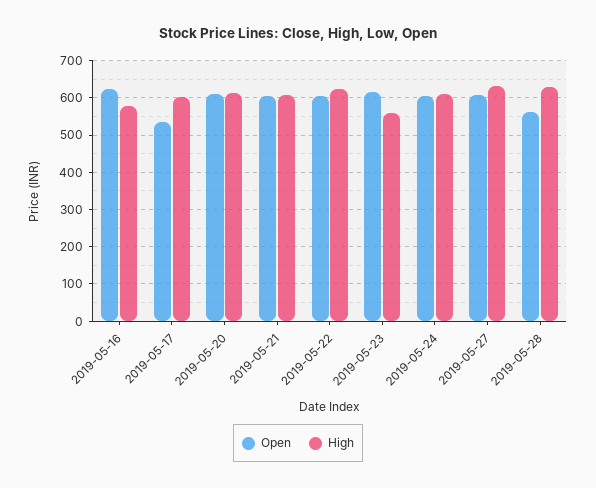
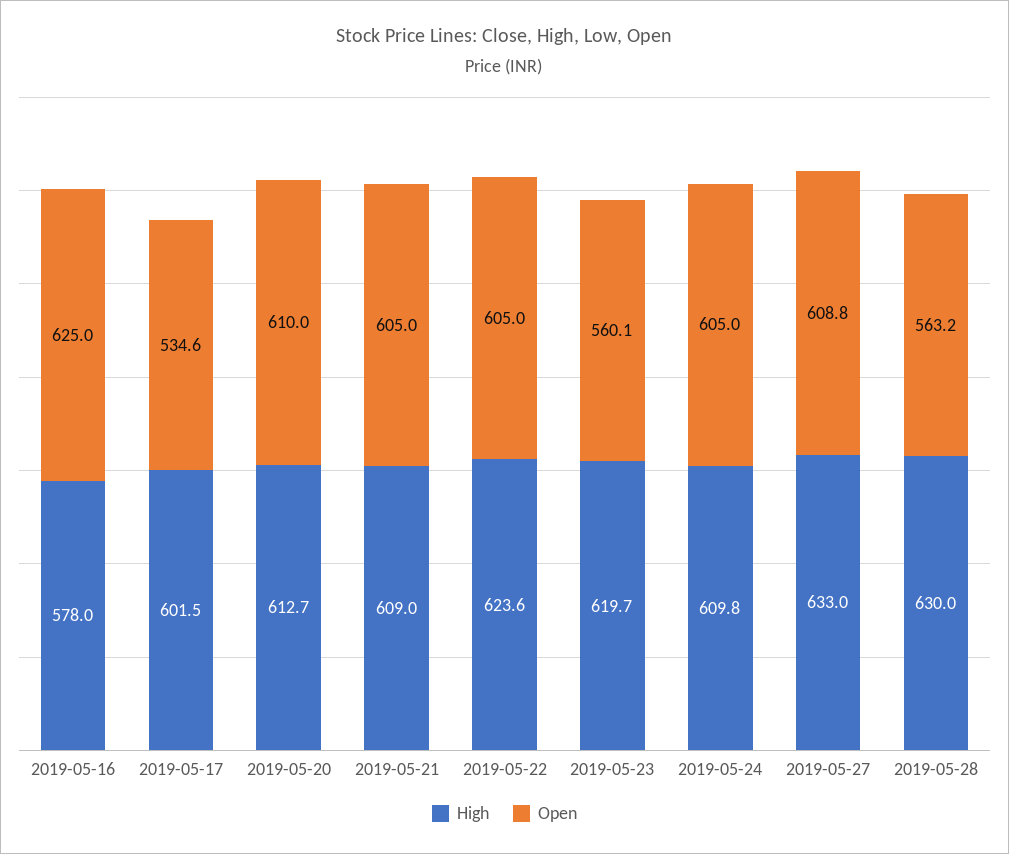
  {
    "Open": {
      "2019-05-16": 625,
      "2019-05-17": 534.6,
      "2019-05-20": 610,
      "2019-05-21": 605,
      "2019-05-22": 605,
-     "2019-05-23": 620,
+     "2019-05-23": 560.1,
      "2019-05-24": 605,
      "2019-05-27": 608.8,
      "2019-05-28": 563.2
    },
    "High": {
      "2019-05-16": 578,
      "2019-05-17": 601.5,
      "2019-05-20": 612.7,
      "2019-05-21": 609,
      "2019-05-22": 623.6,
-     "2019-05-23": 560,
+     "2019-05-23": 619.7,
      "2019-05-24": 609.8,
      "2019-05-27": 633,
      "2019-05-28": 630
    }
  }

